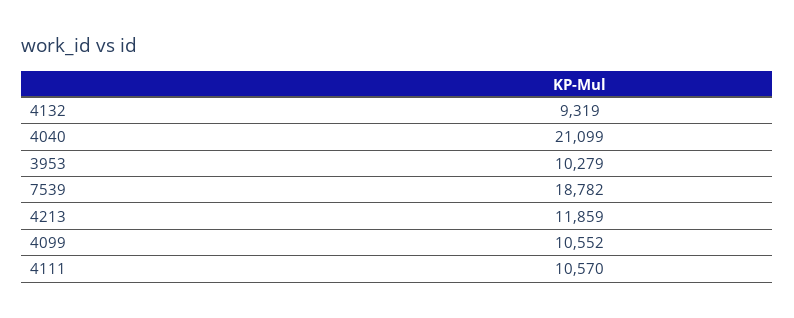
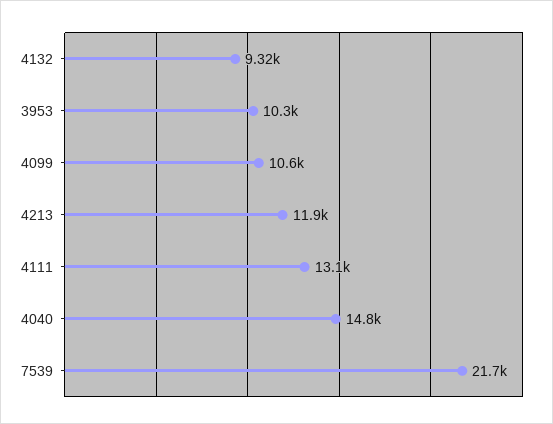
  {
    "4132": 9319,
-   "4040": 21099,
+   "4040": 14800,
    "3953": 10279,
-   "7539": 18782,
+   "7539": 21700,
    "4213": 11859,
    "4099": 10552,
-   "4111": 10570
+   "4111": 13100
  }

